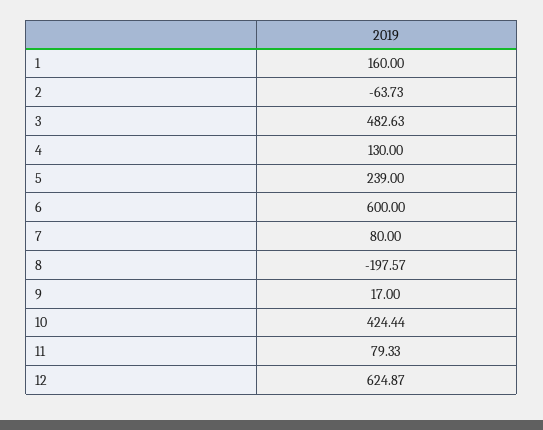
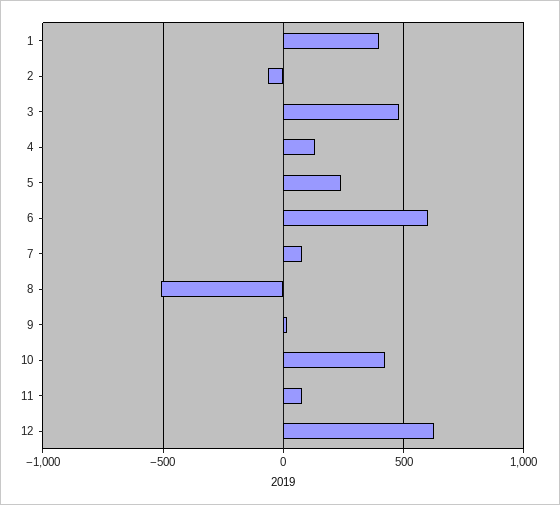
  {
-   "1": 160,
+   "1": 400,
    "2": -63.73,
    "3": 482.63,
    "4": 130,
    "5": 239,
    "6": 600,
    "7": 80,
-   "8": -197.57,
+   "8": -500,
    "9": 17,
    "10": 424.44,
    "11": 79.33,
    "12": 624.87
  }

